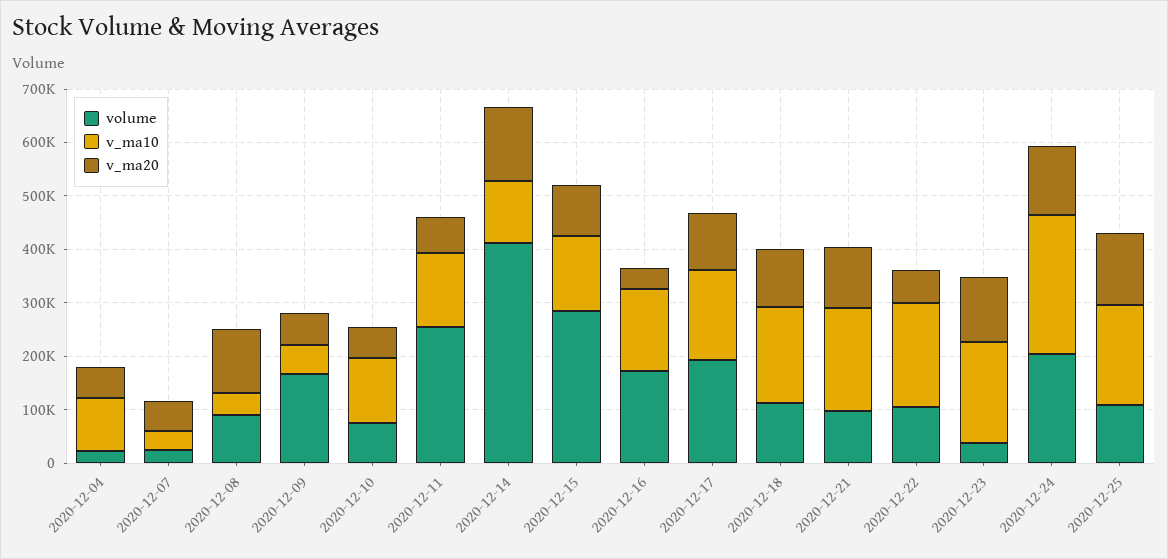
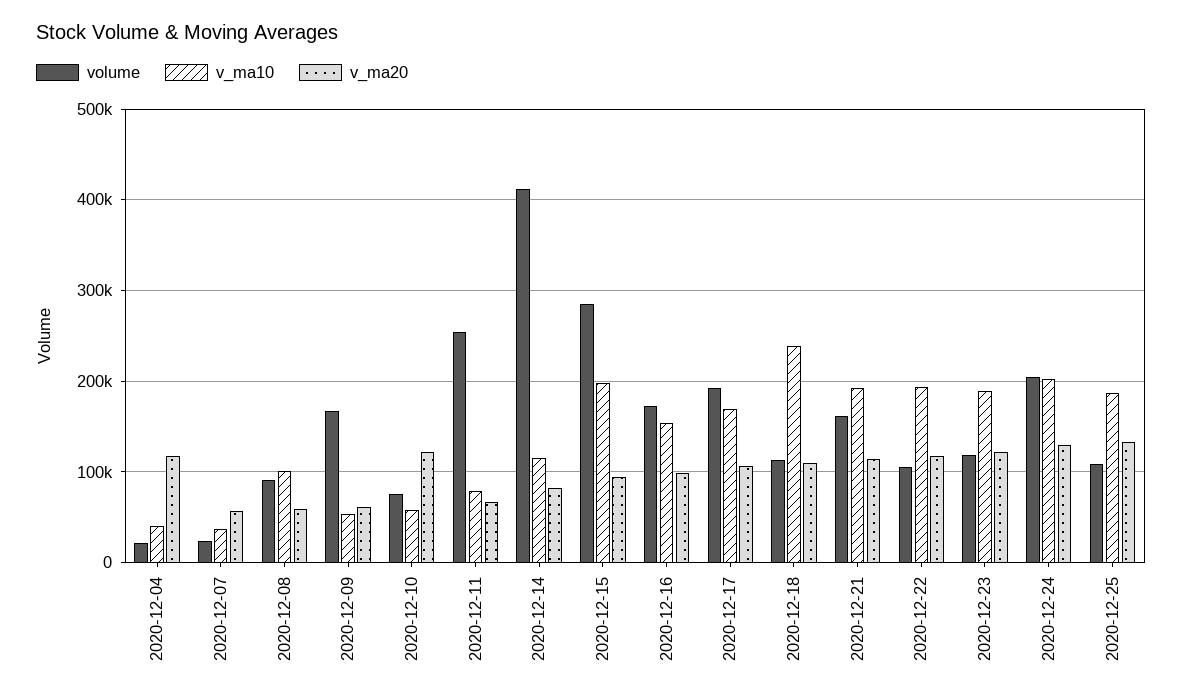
  {
    "volume": {
      "2020-12-04": 20000,
      "2020-12-07": 20000,
      "2020-12-08": 90000,
      "2020-12-09": 170000,
      "2020-12-10": 80000,
      "2020-12-11": 250000,
      "2020-12-14": 410000,
      "2020-12-15": 280000,
      "2020-12-16": 170000,
      "2020-12-17": 190000,
      "2020-12-18": 110000,
-     "2020-12-21": 100000,
+     "2020-12-21": 160000,
      "2020-12-22": 110000,
-     "2020-12-23": 40000,
+     "2020-12-23": 120000,
      "2020-12-24": 200000,
      "2020-12-25": 110000
    },
    "v_ma10": {
-     "2020-12-04": 100000,
+     "2020-12-04": 40000,
      "2020-12-07": 40000,
-     "2020-12-08": 40000,
+     "2020-12-08": 100000,
      "2020-12-09": 50000,
-     "2020-12-10": 120000,
+     "2020-12-10": 60000,
-     "2020-12-11": 140000,
+     "2020-12-11": 80000,
      "2020-12-14": 120000,
-     "2020-12-15": 140000,
+     "2020-12-15": 200000,
      "2020-12-16": 150000,
      "2020-12-17": 170000,
-     "2020-12-18": 180000,
+     "2020-12-18": 240000,
      "2020-12-21": 190000,
      "2020-12-22": 190000,
      "2020-12-23": 190000,
-     "2020-12-24": 260000,
+     "2020-12-24": 200000,
      "2020-12-25": 190000
    },
    "v_ma20": {
-     "2020-12-04": 60000,
+     "2020-12-04": 120000,
      "2020-12-07": 60000,
-     "2020-12-08": 120000,
+     "2020-12-08": 60000,
      "2020-12-09": 60000,
-     "2020-12-10": 60000,
+     "2020-12-10": 120000,
      "2020-12-11": 70000,
-     "2020-12-14": 140000,
+     "2020-12-14": 80000,
      "2020-12-15": 90000,
-     "2020-12-16": 40000,
+     "2020-12-16": 100000,
      "2020-12-17": 110000,
      "2020-12-18": 110000,
      "2020-12-21": 110000,
-     "2020-12-22": 60000,
+     "2020-12-22": 120000,
      "2020-12-23": 120000,
      "2020-12-24": 130000,
      "2020-12-25": 130000
    }
  }

